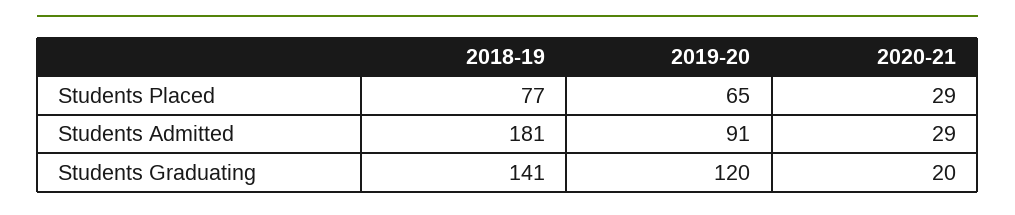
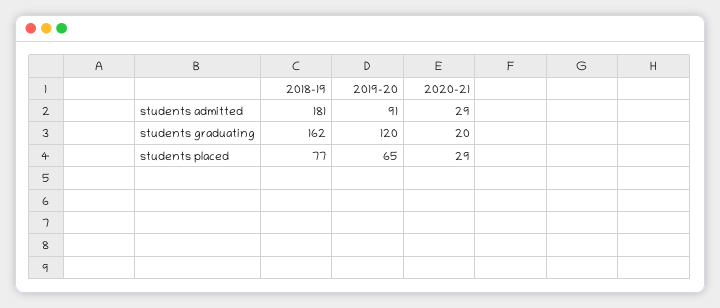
  {
    "2018-19": {
      "Students Placed": 77,
      "Students Admitted": 181,
-     "Students Graduating": 141
+     "Students Graduating": 162
    },
    "2019-20": {
      "Students Placed": 65,
      "Students Admitted": 91,
      "Students Graduating": 120
    },
    "2020-21": {
      "Students Placed": 29,
      "Students Admitted": 29,
      "Students Graduating": 20
    }
  }

